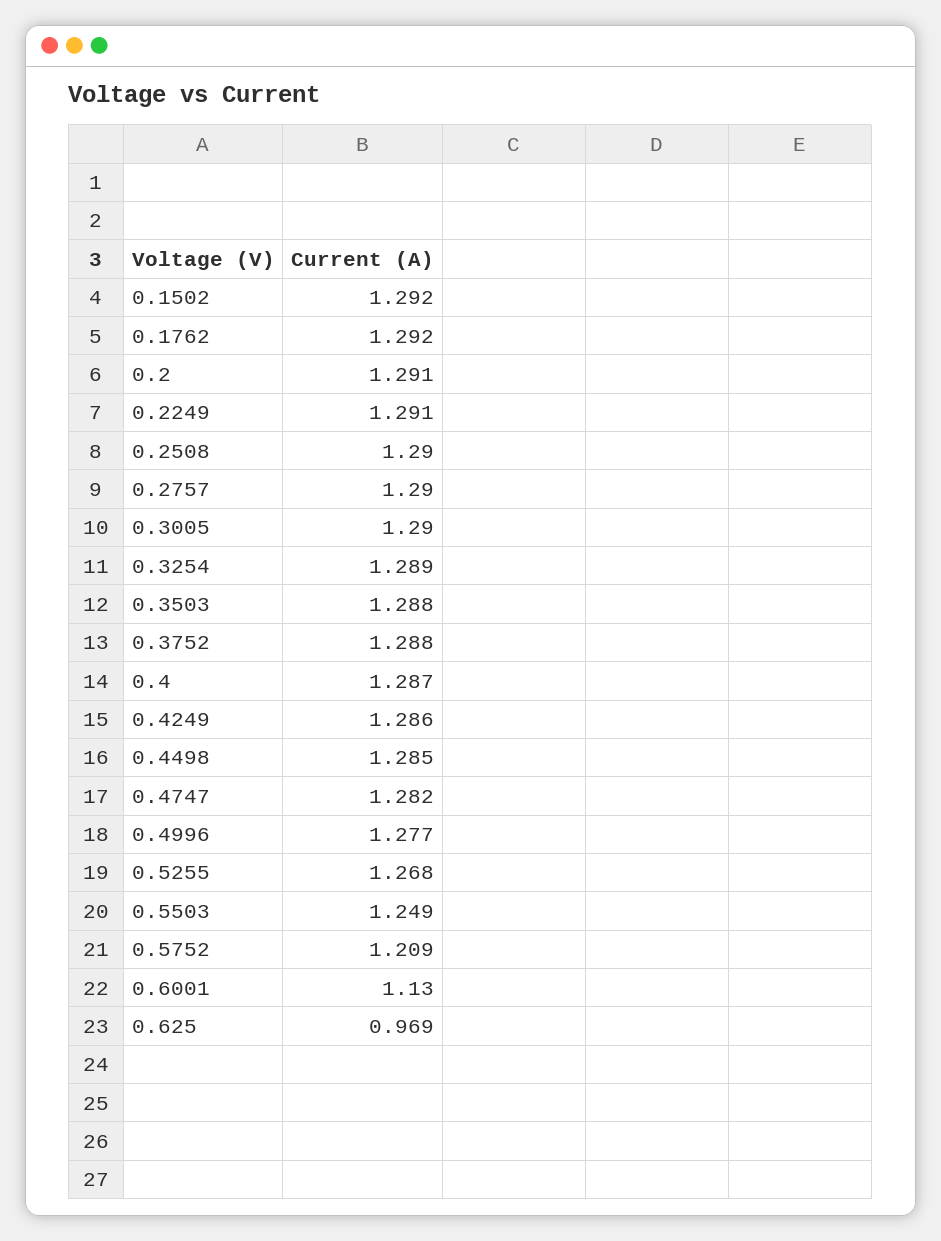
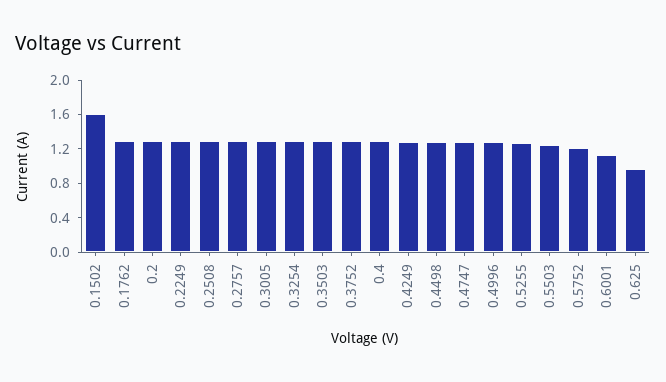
  {
-   "0.1502": 1.292,
+   "0.1502": 1.6,
    "0.1762": 1.292,
    "0.2": 1.291,
    "0.2249": 1.291,
    "0.2508": 1.29,
    "0.2757": 1.29,
    "0.3005": 1.29,
    "0.3254": 1.289,
    "0.3503": 1.288,
    "0.3752": 1.288,
    "0.4": 1.287,
    "0.4249": 1.286,
    "0.4498": 1.285,
    "0.4747": 1.282,
    "0.4996": 1.277,
    "0.5255": 1.268,
    "0.5503": 1.249,
    "0.5752": 1.209,
    "0.6001": 1.13,
    "0.625": 0.969
  }

